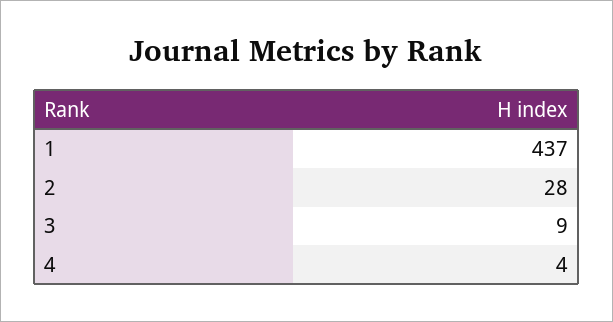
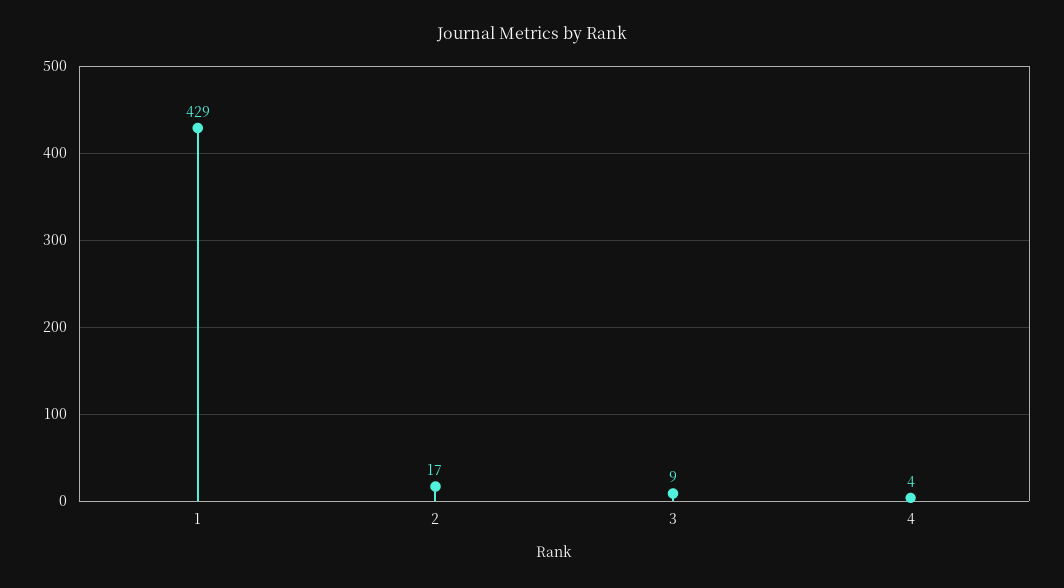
  {
-   "1": 437,
+   "1": 429,
-   "2": 28,
+   "2": 17,
    "3": 9,
    "4": 4
  }

